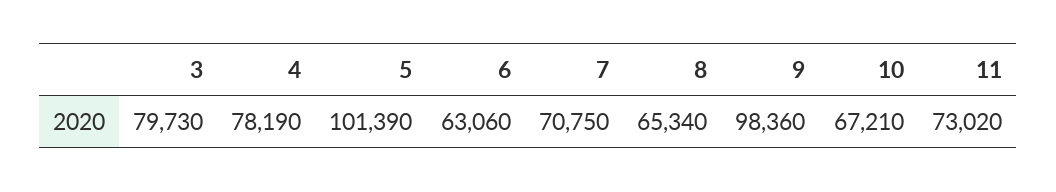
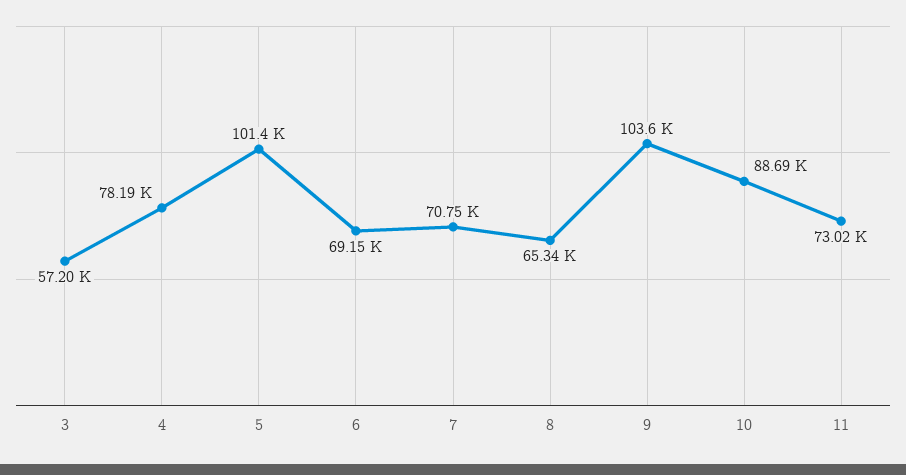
  {
-   "3": 79730,
+   "3": 57200,
    "4": 78190,
    "5": 101390,
-   "6": 63060,
+   "6": 69150,
    "7": 70750,
    "8": 65340,
-   "9": 98360,
+   "9": 103600,
-   "10": 67210,
+   "10": 88690,
    "11": 73020
  }

